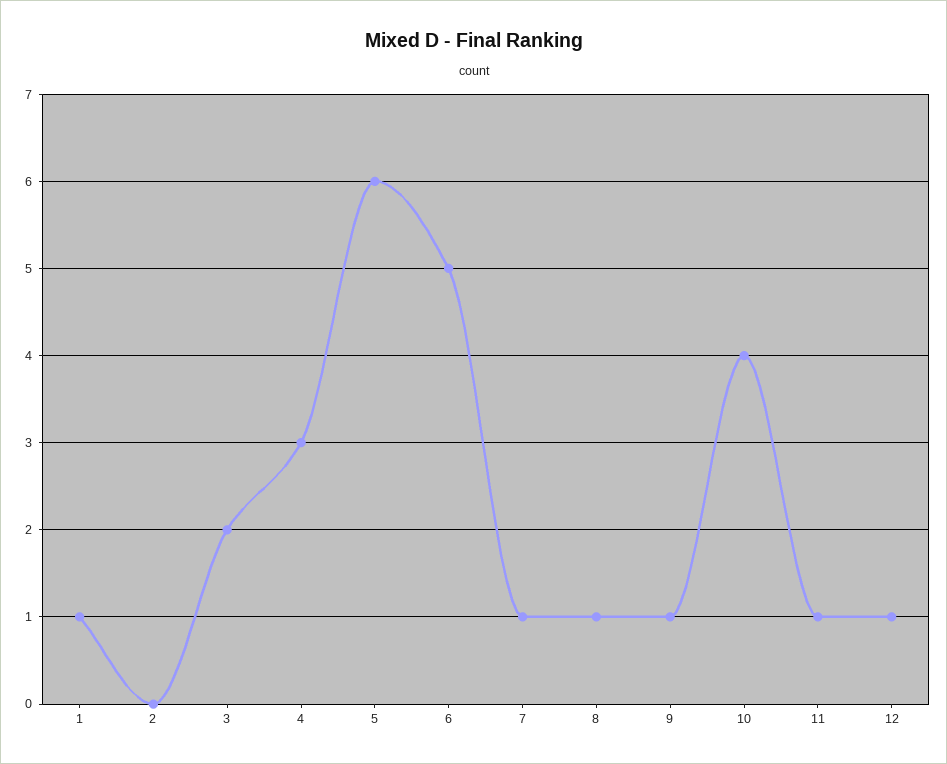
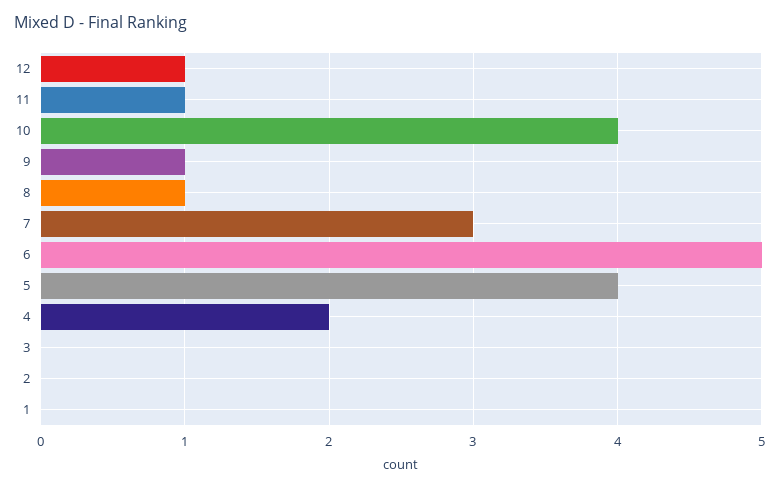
  {
-   "1": 1,
+   "1": 0,
    "2": 0,
-   "3": 2,
+   "3": 0,
-   "4": 3,
+   "4": 2,
-   "5": 6,
+   "5": 4,
    "6": 5,
-   "7": 1,
+   "7": 3,
    "8": 1,
    "9": 1,
    "10": 4,
    "11": 1,
    "12": 1
  }

